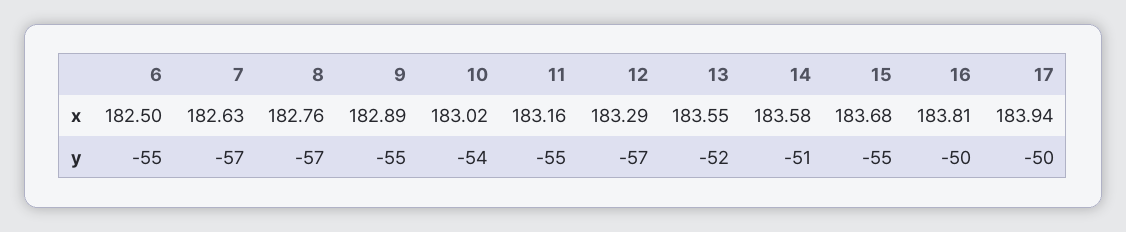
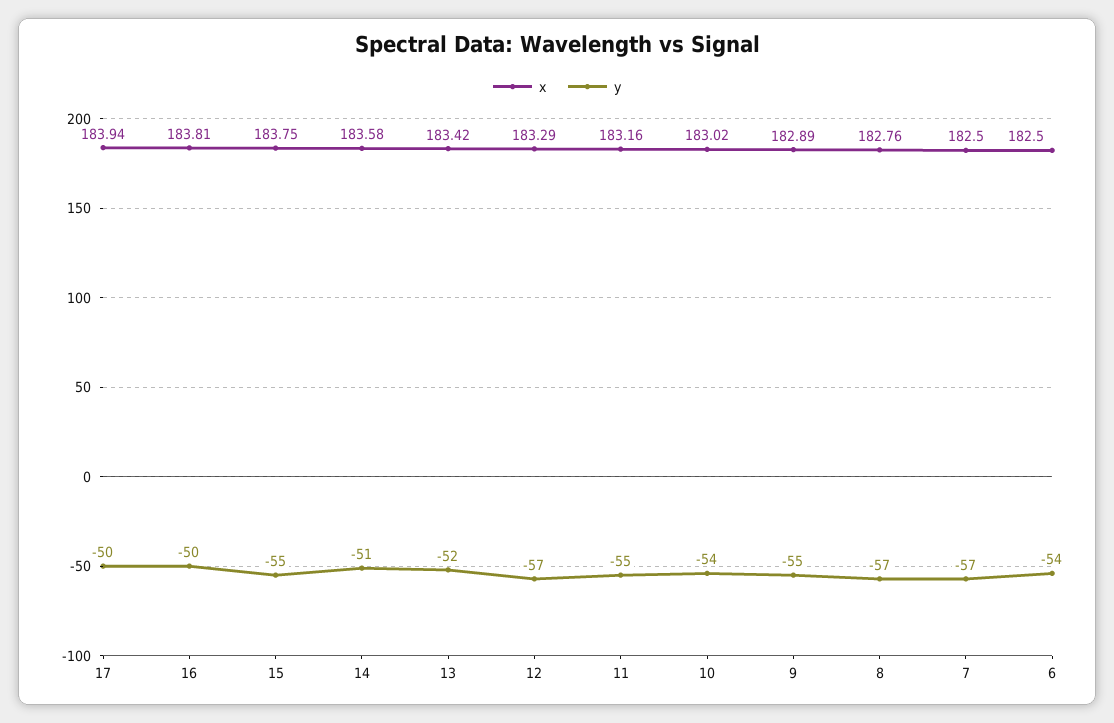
  {
    "x": {
      "6": 182.5,
-     "7": 182.63,
+     "7": 182.5,
      "8": 182.76,
      "9": 182.89,
      "10": 183.02,
      "11": 183.16,
      "12": 183.29,
-     "13": 183.55,
+     "13": 183.42,
      "14": 183.58,
-     "15": 183.68,
+     "15": 183.75,
      "16": 183.81,
      "17": 183.94
    },
    "y": {
-     "6": -55,
+     "6": -54,
      "7": -57,
      "8": -57,
      "9": -55,
      "10": -54,
      "11": -55,
      "12": -57,
      "13": -52,
      "14": -51,
      "15": -55,
      "16": -50,
      "17": -50
    }
  }

